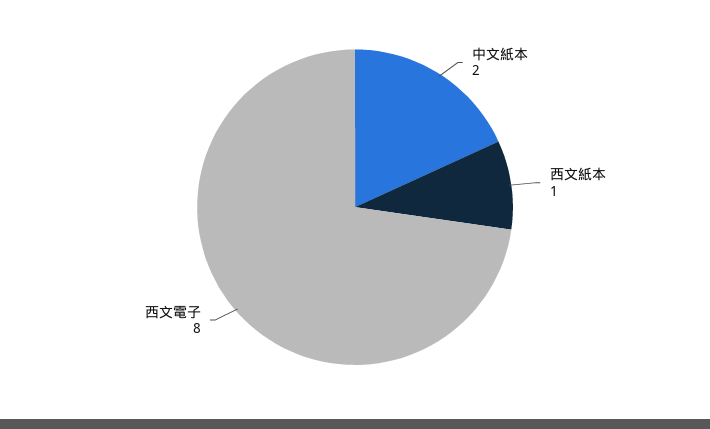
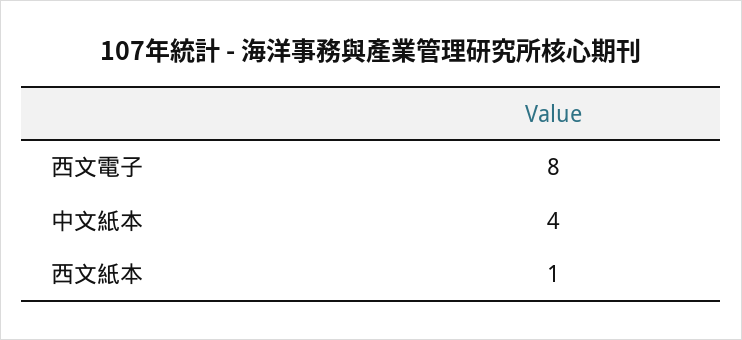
  {
-   "中文紙本": 2,
+   "中文紙本": 4,
    "西文紙本": 1,
    "西文電子": 8
  }

